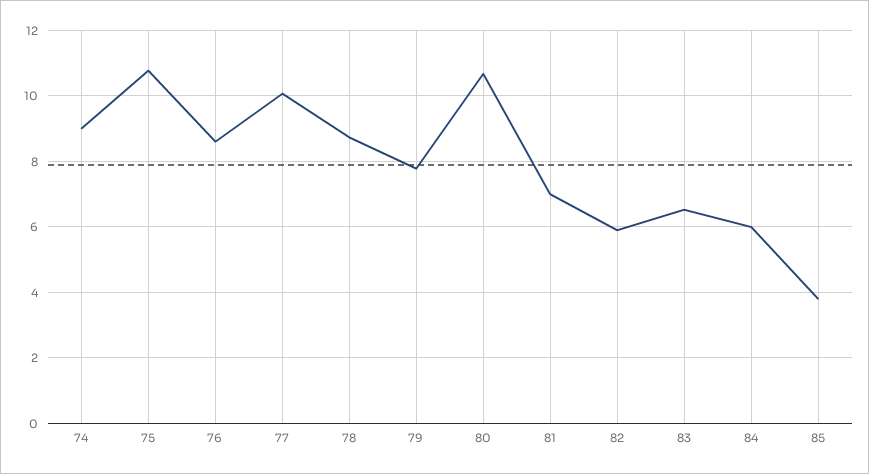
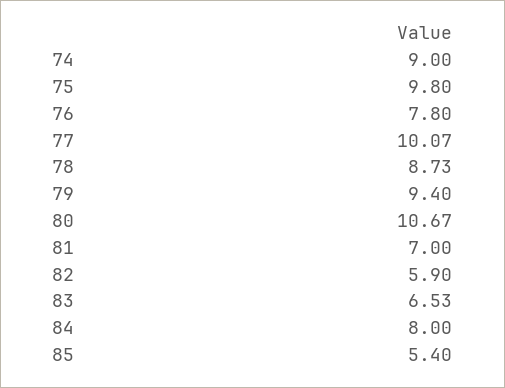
  {
    "74": 9,
-   "75": 10.8,
+   "75": 9.8,
-   "76": 8.6,
+   "76": 7.8,
    "77": 10.07,
    "78": 8.73,
-   "79": 7.8,
+   "79": 9.4,
    "80": 10.67,
    "81": 7,
    "82": 5.9,
    "83": 6.53,
-   "84": 6,
+   "84": 8,
-   "85": 3.8
+   "85": 5.4
  }

